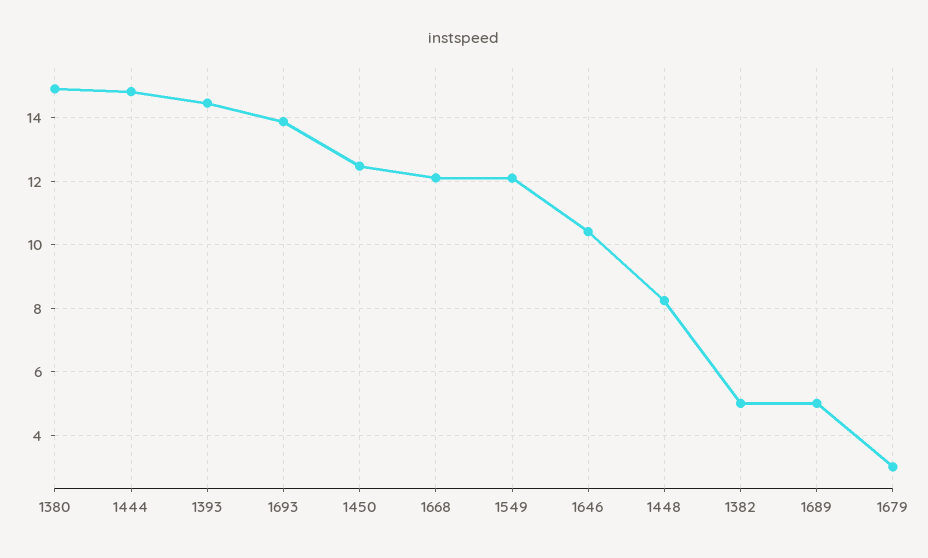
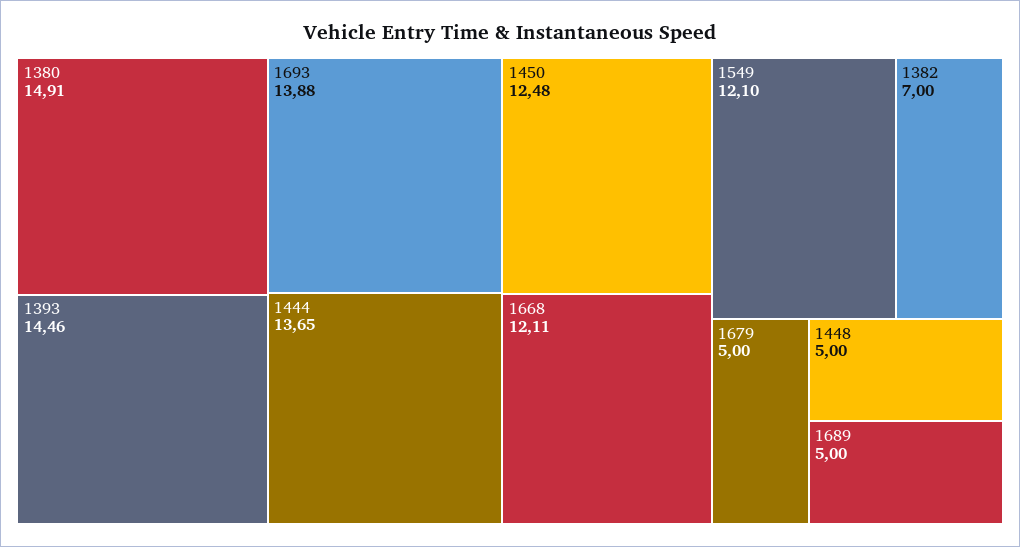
  {
    "1380": 14.91,
-   "1444": 14.8,
+   "1444": 13.65,
    "1393": 14.46,
    "1693": 13.88,
    "1450": 12.48,
    "1668": 12.11,
    "1549": 12.1,
-   "1646": 10.4,
-   "1448": 8.2,
+   "1448": 5,
-   "1382": 5,
+   "1382": 7,
    "1689": 5,
-   "1679": 3
+   "1679": 5
  }

